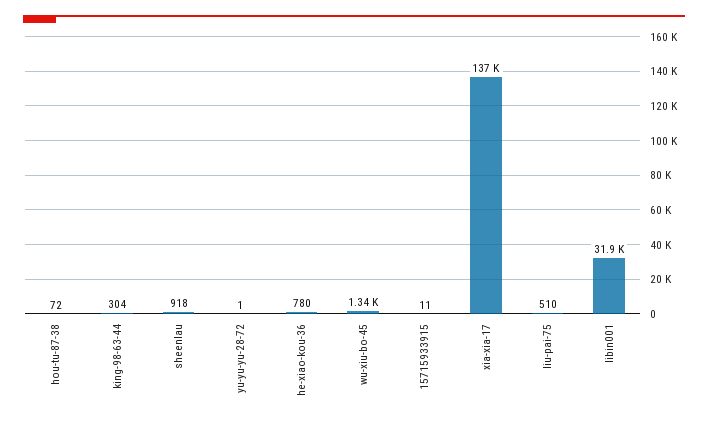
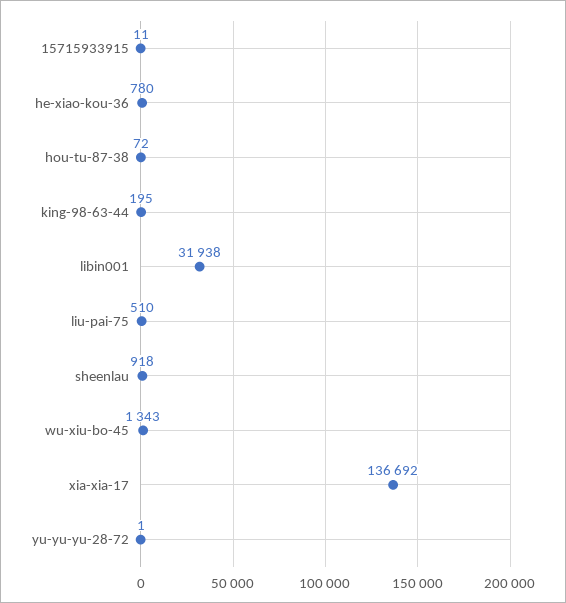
  {
    "hou-tu-87-38": 72,
-   "king-98-63-44": 304,
+   "king-98-63-44": 195,
    "sheenlau": 918,
    "yu-yu-yu-28-72": 1,
    "he-xiao-kou-36": 780,
    "wu-xiu-bo-45": 1343,
    "15715933915": 11,
    "xia-xia-17": 136692,
    "liu-pai-75": 510,
    "libin001": 31938
  }

